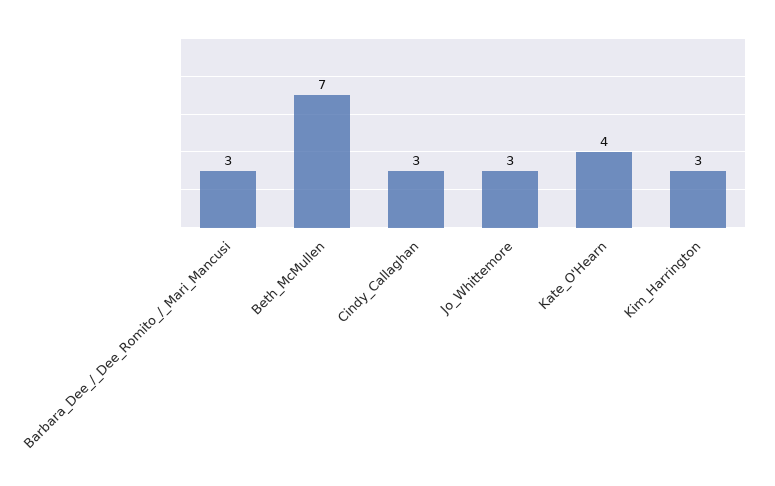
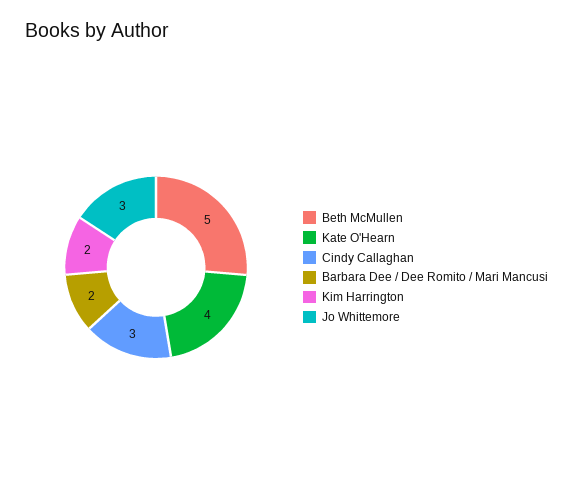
  {
-   "Barbara_Dee_/_Dee_Romito_/_Mari_Mancusi": 3,
+   "Barbara_Dee_/_Dee_Romito_/_Mari_Mancusi": 2,
-   "Beth_McMullen": 7,
+   "Beth_McMullen": 5,
    "Cindy_Callaghan": 3,
    "Jo_Whittemore": 3,
    "Kate_O'Hearn": 4,
-   "Kim_Harrington": 3
+   "Kim_Harrington": 2
  }

